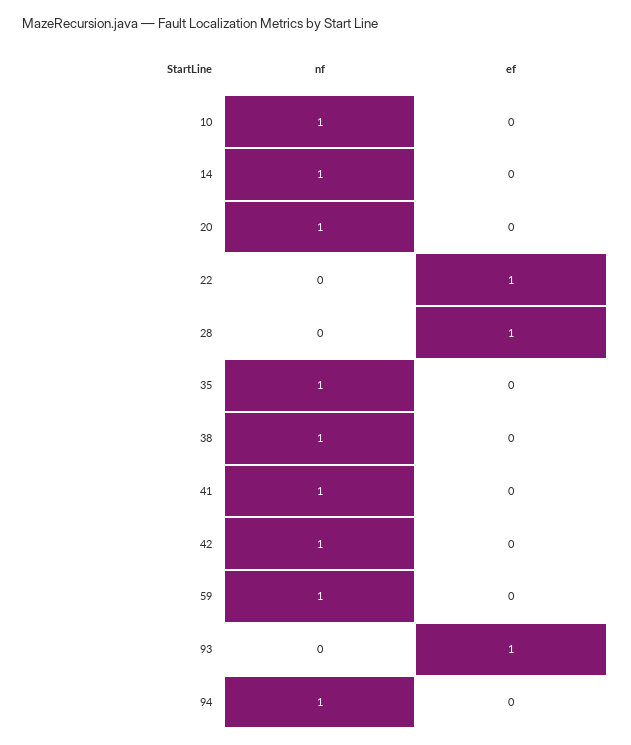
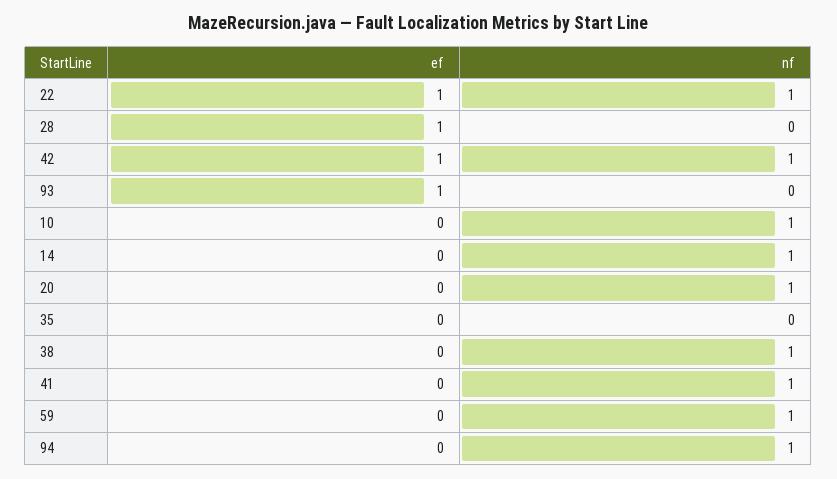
  {
    "nf": {
      "10": 1,
      "14": 1,
      "20": 1,
-     "22": 0,
+     "22": 1,
      "28": 0,
-     "35": 1,
+     "35": 0,
      "38": 1,
      "41": 1,
      "42": 1,
      "59": 1,
      "93": 0,
      "94": 1
    },
    "ef": {
      "10": 0,
      "14": 0,
      "20": 0,
      "22": 1,
      "28": 1,
      "35": 0,
      "38": 0,
      "41": 0,
-     "42": 0,
+     "42": 1,
      "59": 0,
      "93": 1,
      "94": 0
    }
  }

